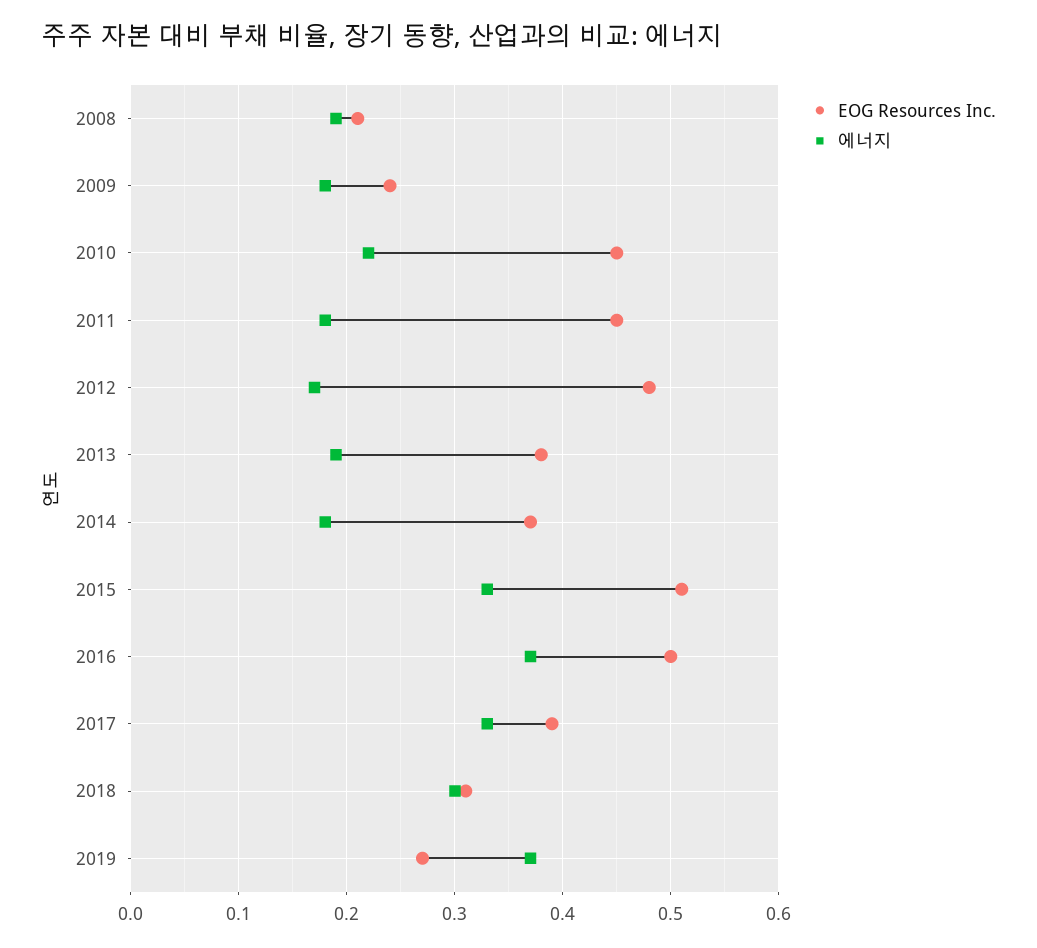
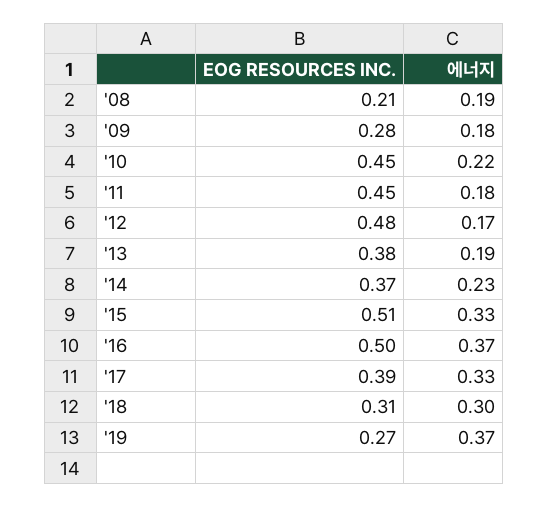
  {
    "EOG Resources Inc.": {
      "2008": 0.21,
-     "2009": 0.24,
+     "2009": 0.28,
      "2010": 0.45,
      "2011": 0.45,
      "2012": 0.48,
      "2013": 0.38,
      "2014": 0.37,
      "2015": 0.51,
      "2016": 0.5,
      "2017": 0.39,
      "2018": 0.31,
      "2019": 0.27
    },
    "에너지": {
      "2008": 0.19,
      "2009": 0.18,
      "2010": 0.22,
      "2011": 0.18,
      "2012": 0.17,
      "2013": 0.19,
-     "2014": 0.18,
+     "2014": 0.23,
      "2015": 0.33,
      "2016": 0.37,
      "2017": 0.33,
      "2018": 0.3,
      "2019": 0.37
    }
  }

